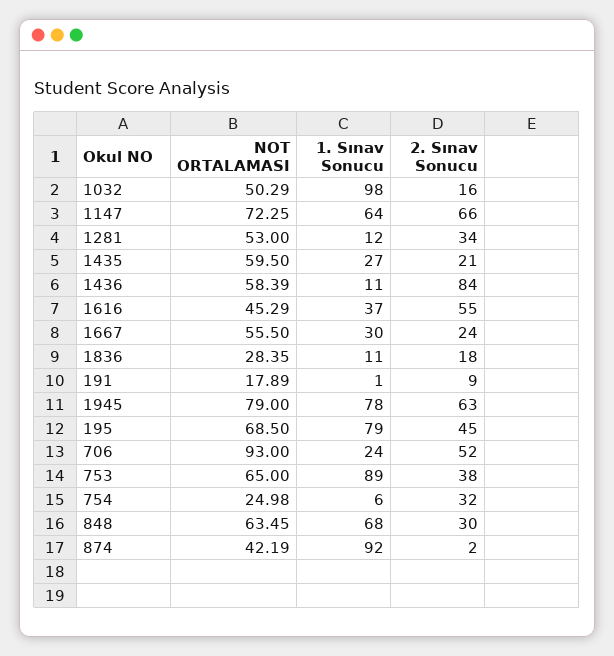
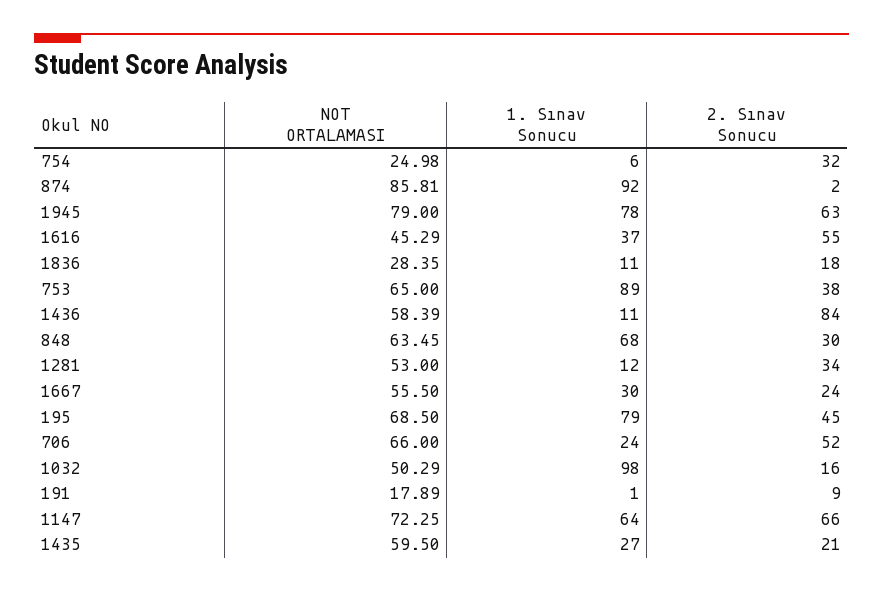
  {
    "NOT ORTALAMASI": {
      "1032": 50.29,
      "1147": 72.25,
      "1281": 53,
      "1435": 59.5,
      "1436": 58.39,
      "1616": 45.29,
      "1667": 55.5,
      "1836": 28.35,
      "191": 17.89,
      "1945": 79,
      "195": 68.5,
-     "706": 93,
+     "706": 66,
      "753": 65,
      "754": 24.98,
      "848": 63.45,
-     "874": 42.19
+     "874": 85.81
    },
    "1. Sınav Sonucu": {
      "1032": 98,
      "1147": 64,
      "1281": 12,
      "1435": 27,
      "1436": 11,
      "1616": 37,
      "1667": 30,
      "1836": 11,
      "191": 1,
      "1945": 78,
      "195": 79,
      "706": 24,
      "753": 89,
      "754": 6,
      "848": 68,
      "874": 92
    },
    "2. Sınav Sonucu": {
      "1032": 16,
      "1147": 66,
      "1281": 34,
      "1435": 21,
      "1436": 84,
      "1616": 55,
      "1667": 24,
      "1836": 18,
      "191": 9,
      "1945": 63,
      "195": 45,
      "706": 52,
      "753": 38,
      "754": 32,
      "848": 30,
      "874": 2
    }
  }

